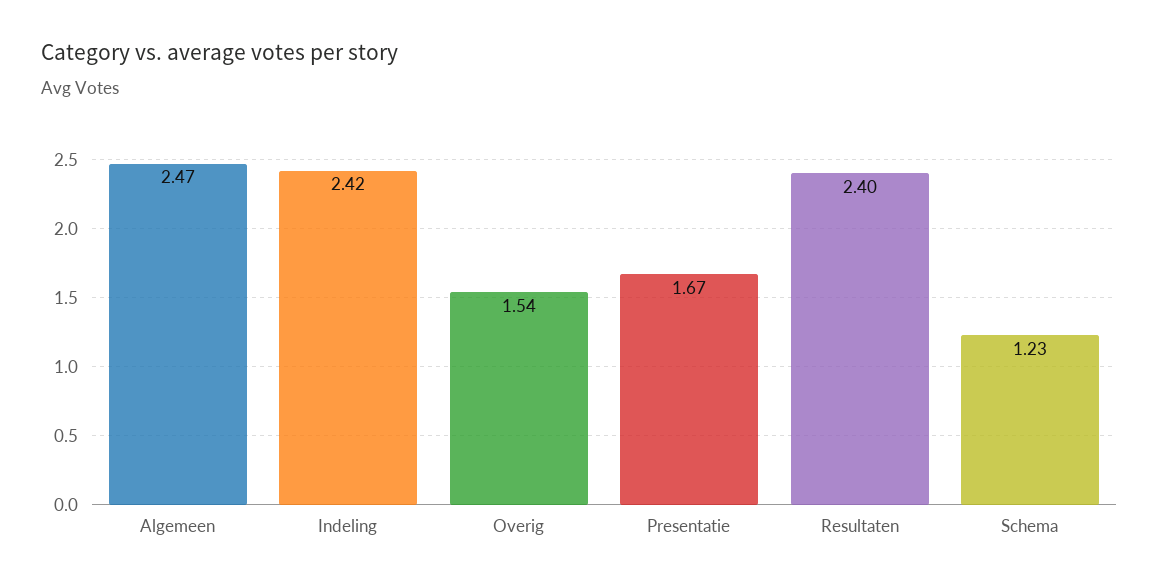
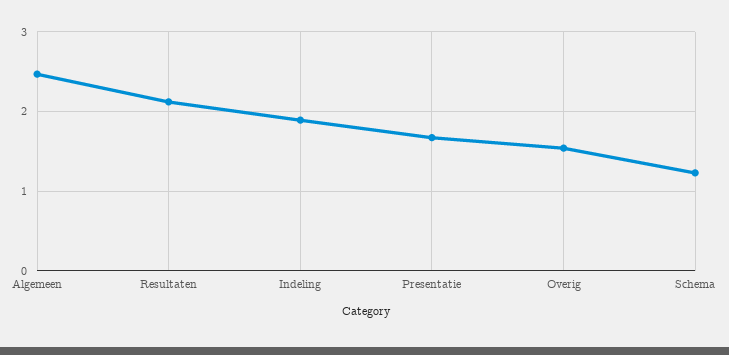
  {
    "Algemeen": 2.47,
-   "Indeling": 2.42,
+   "Indeling": 1.9,
    "Overig": 1.54,
    "Presentatie": 1.67,
-   "Resultaten": 2.4,
+   "Resultaten": 2.1,
    "Schema": 1.23
  }

